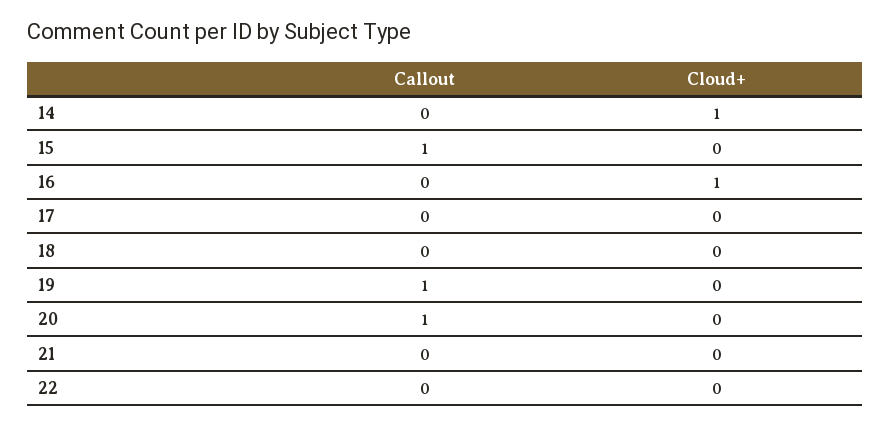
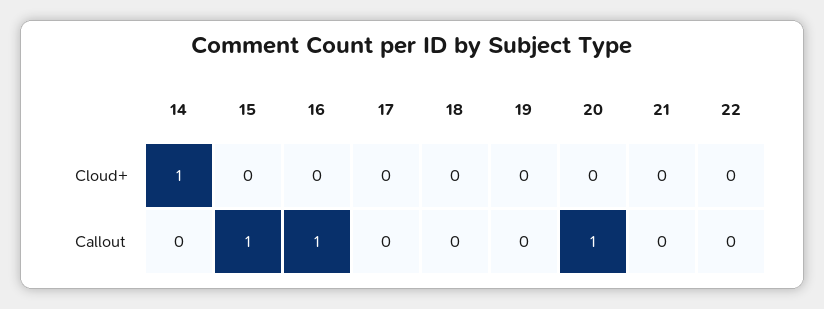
  {
    "Callout": {
      "14": 0,
      "15": 1,
-     "16": 0,
+     "16": 1,
      "17": 0,
      "18": 0,
-     "19": 1,
+     "19": 0,
      "20": 1,
      "21": 0,
      "22": 0
    },
    "Cloud+": {
      "14": 1,
      "15": 0,
-     "16": 1,
+     "16": 0,
      "17": 0,
      "18": 0,
      "19": 0,
      "20": 0,
      "21": 0,
      "22": 0
    }
  }

